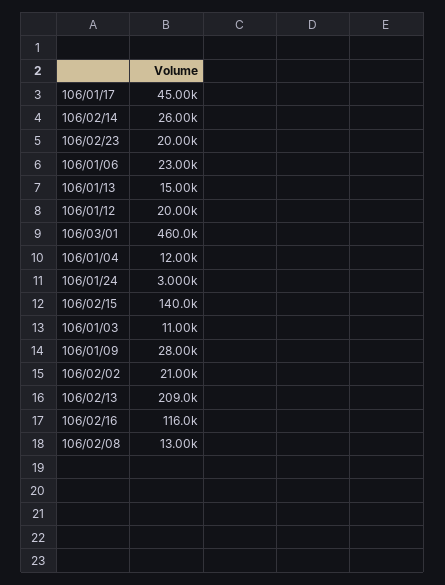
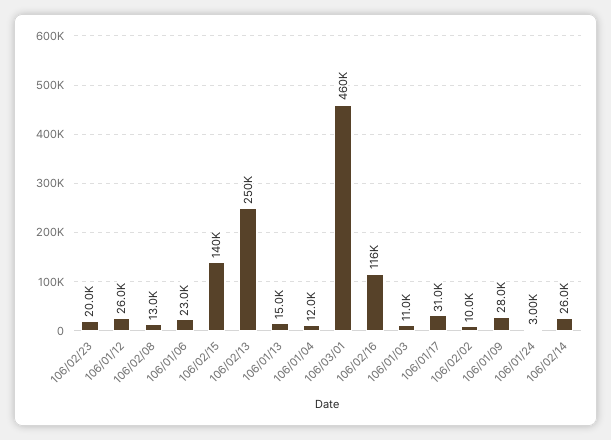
  {
-   "106/01/17": 45000,
+   "106/01/17": 31000,
    "106/02/14": 26000,
    "106/02/23": 20000,
    "106/01/06": 23000,
    "106/01/13": 15000,
-   "106/01/12": 20000,
+   "106/01/12": 26000,
    "106/03/01": 460000,
    "106/01/04": 12000,
    "106/01/24": 3000,
    "106/02/15": 140000,
    "106/01/03": 11000,
    "106/01/09": 28000,
-   "106/02/02": 21000,
+   "106/02/02": 10000,
-   "106/02/13": 209000,
+   "106/02/13": 250000,
    "106/02/16": 116000,
    "106/02/08": 13000
  }

